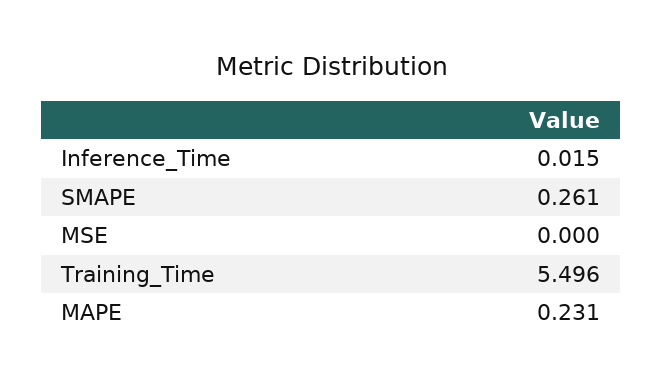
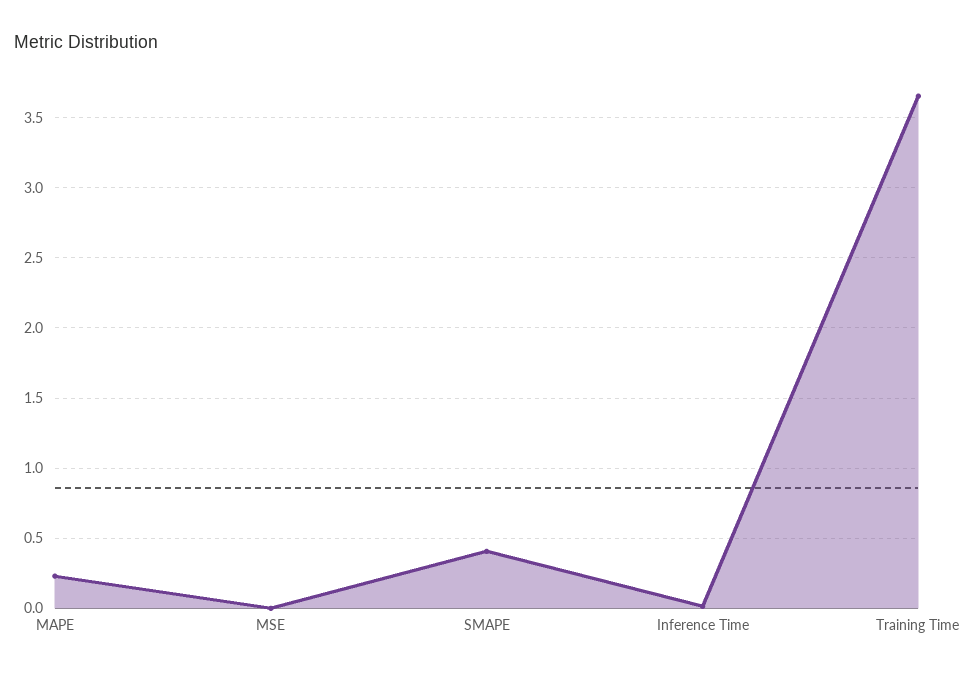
  {
    "Inference_Time": 0.015,
-   "SMAPE": 0.261,
+   "SMAPE": 0.4,
    "MSE": 0,
-   "Training_Time": 5.496,
+   "Training_Time": 3.65,
    "MAPE": 0.231
  }

